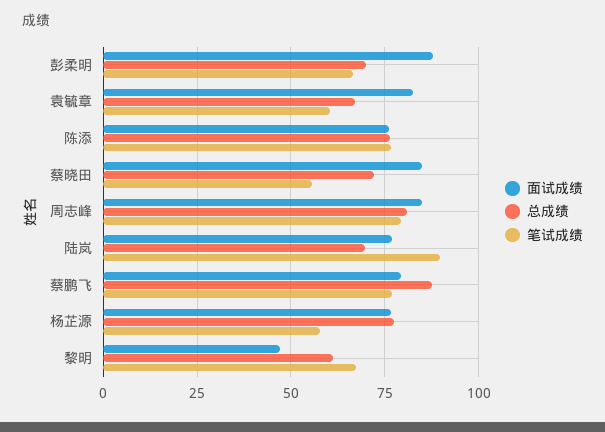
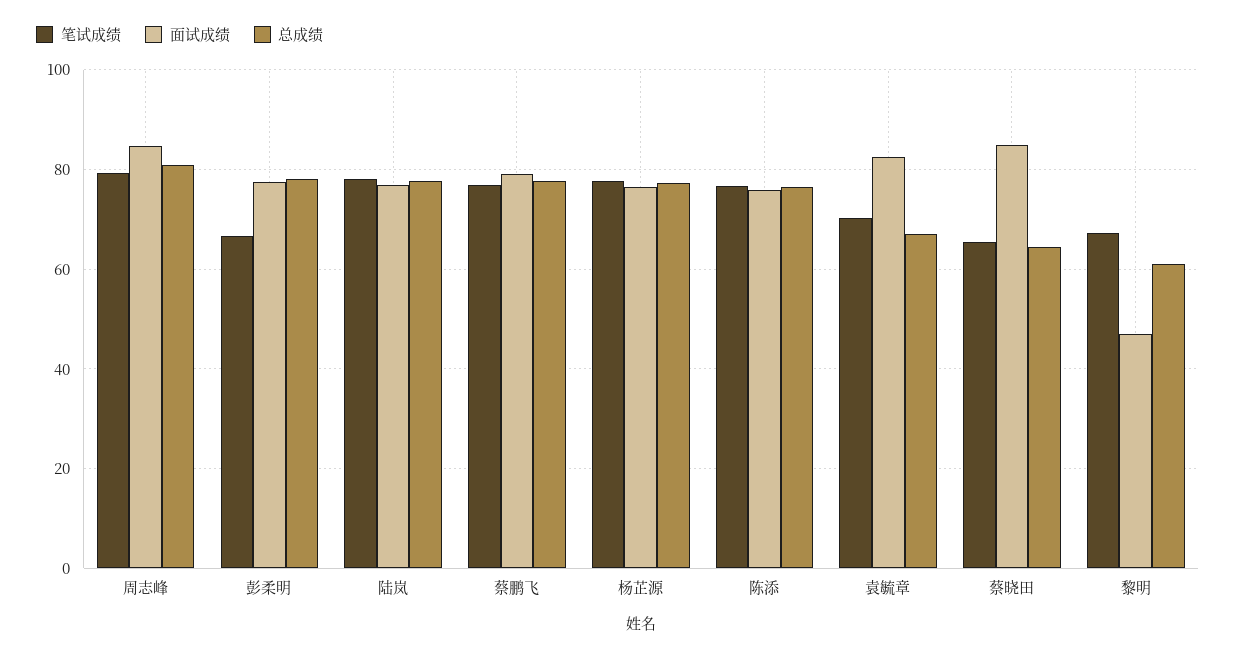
  {
    "面试成绩": {
-     "彭柔明": 87.5,
+     "彭柔明": 78,
      "袁毓章": 82,
      "陈添": 76,
      "蔡晓田": 86,
      "周志峰": 84,
      "陆岚": 78,
      "蔡鹏飞": 80,
      "杨芷源": 76,
      "黎明": 48
    },
    "总成绩": {
-     "彭柔明": 70,
+     "彭柔明": 78,
      "袁毓章": 68,
      "陈添": 76,
-     "蔡晓田": 72.5,
+     "蔡晓田": 64,
      "周志峰": 80,
-     "陆岚": 70,
+     "陆岚": 78,
-     "蔡鹏飞": 87.5,
+     "蔡鹏飞": 78,
      "杨芷源": 78,
      "黎明": 62
    },
    "笔试成绩": {
      "彭柔明": 66,
-     "袁毓章": 60,
+     "袁毓章": 70,
      "陈添": 76,
-     "蔡晓田": 55,
+     "蔡晓田": 66,
      "周志峰": 80,
-     "陆岚": 90,
+     "陆岚": 78,
      "蔡鹏飞": 76,
-     "杨芷源": 57.5,
+     "杨芷源": 78,
      "黎明": 68
    }
  }

